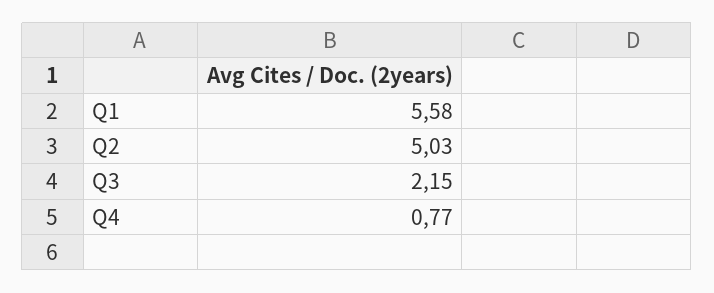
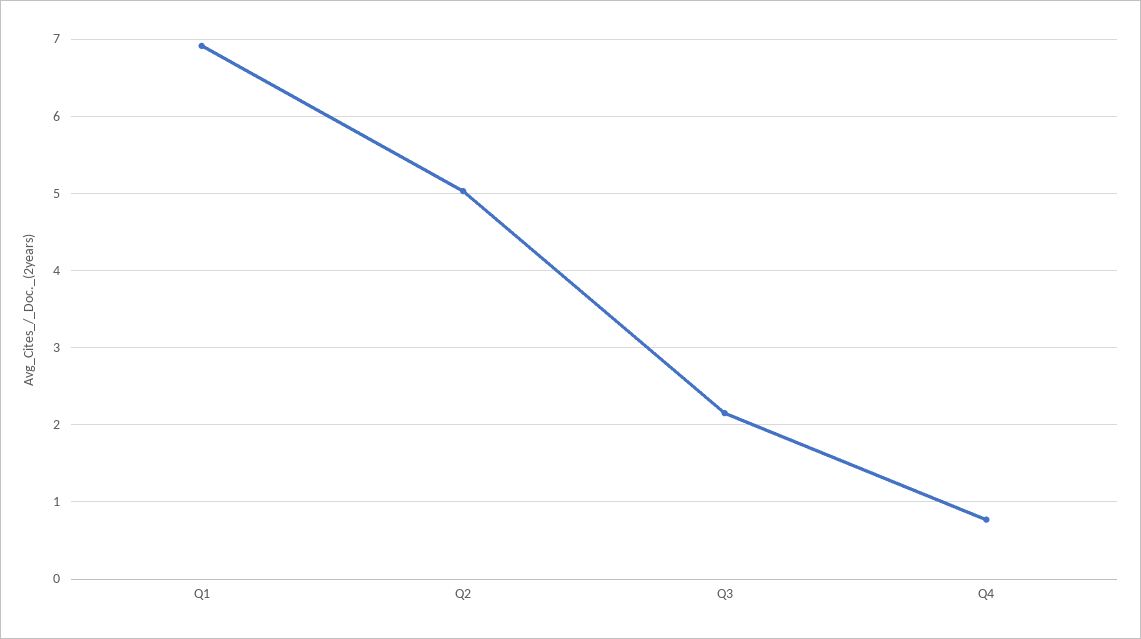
  {
-   "Q1": 5.58,
+   "Q1": 6.9,
    "Q2": 5.03,
    "Q3": 2.15,
    "Q4": 0.77
  }

